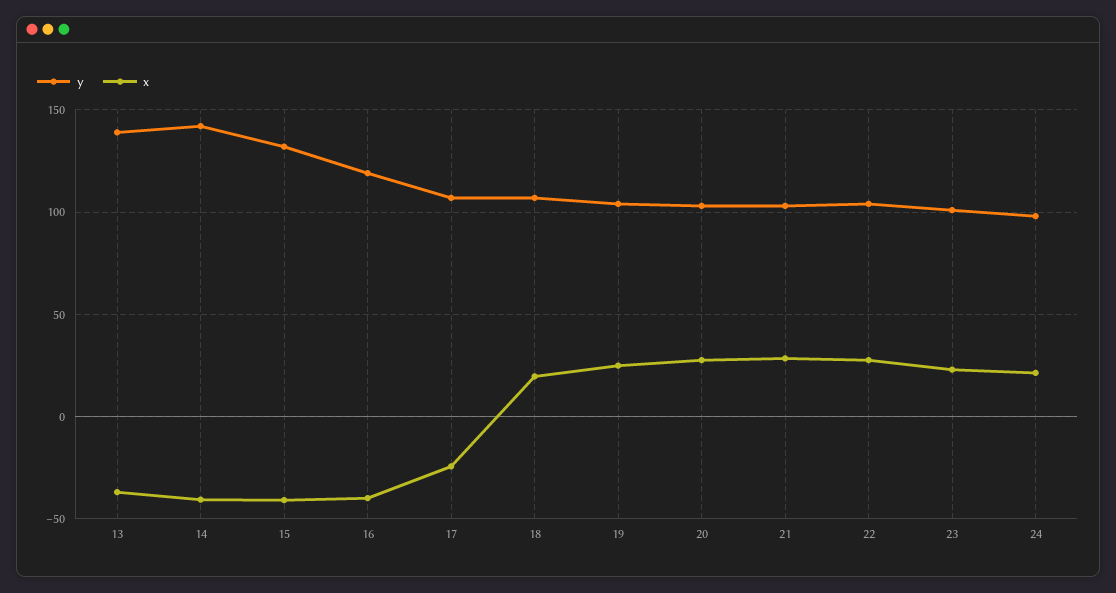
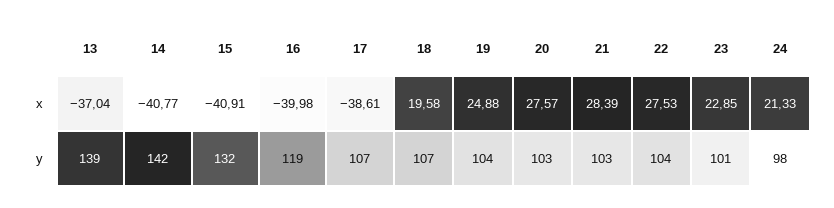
  {
    "y": {
      "13": 139,
      "14": 142,
      "15": 132,
      "16": 119,
      "17": 107,
      "18": 107,
      "19": 104,
      "20": 103,
      "21": 103,
      "22": 104,
      "23": 101,
      "24": 98
    },
    "x": {
      "13": -37.04,
      "14": -40.77,
      "15": -40.91,
      "16": -39.98,
-     "17": -25,
+     "17": -38.61,
      "18": 19.58,
      "19": 24.88,
      "20": 27.57,
      "21": 28.39,
      "22": 27.53,
      "23": 22.85,
      "24": 21.33
    }
  }

